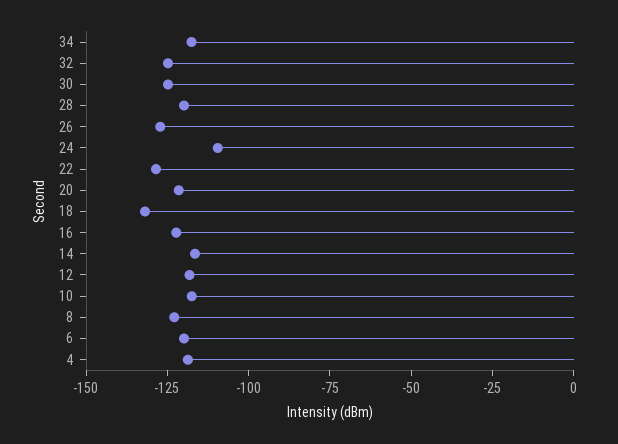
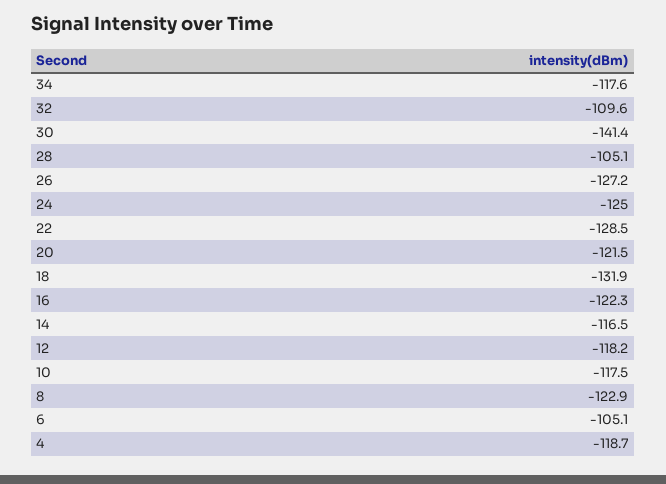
  {
    "34": -117.6,
-   "32": -125,
+   "32": -109.6,
-   "30": -125,
+   "30": -141.4,
-   "28": -120,
+   "28": -105.1,
    "26": -127.2,
-   "24": -110,
+   "24": -125,
    "22": -128.5,
    "20": -121.5,
    "18": -131.9,
    "16": -122.3,
    "14": -116.5,
    "12": -118.2,
    "10": -117.5,
    "8": -122.9,
-   "6": -120,
+   "6": -105.1,
    "4": -118.7
  }

